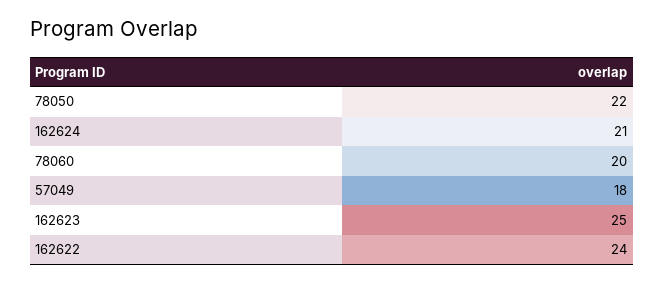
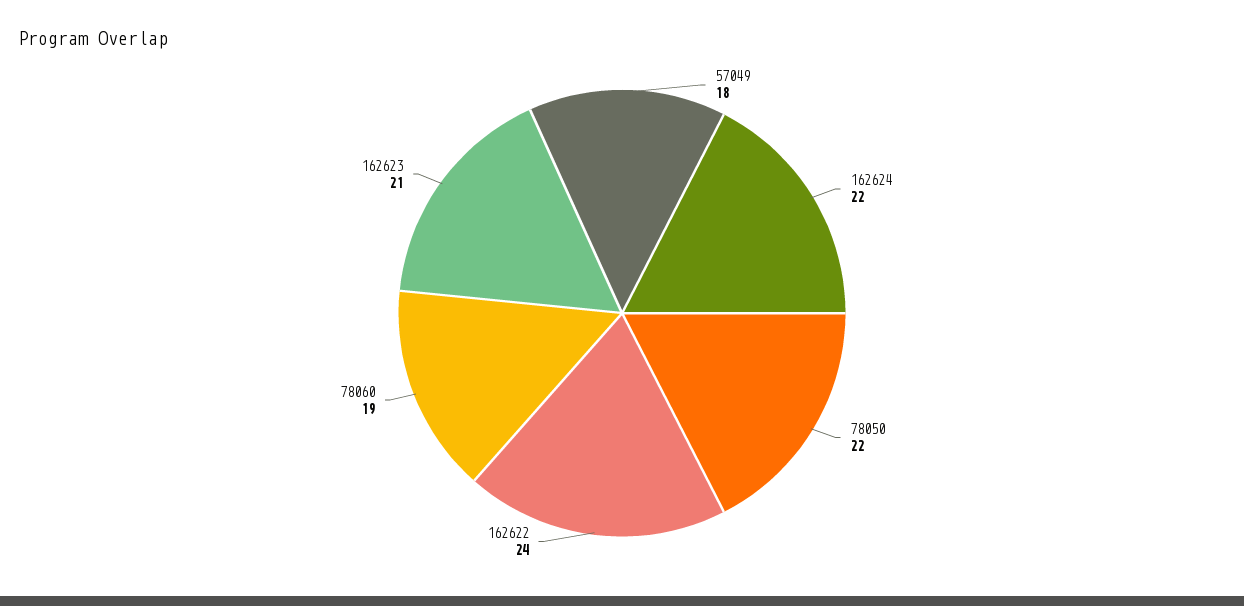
  {
    "78050": 22,
-   "162624": 21,
+   "162624": 22,
-   "78060": 20,
+   "78060": 19,
    "57049": 18,
-   "162623": 25,
+   "162623": 21,
    "162622": 24
  }

